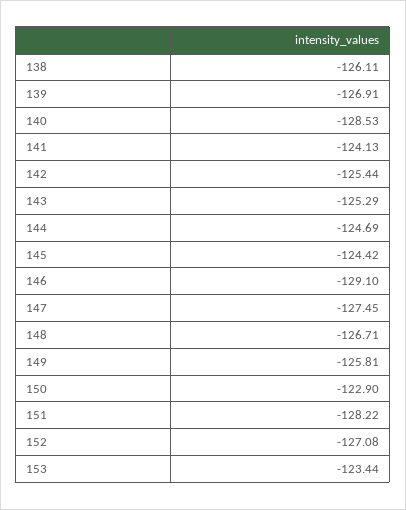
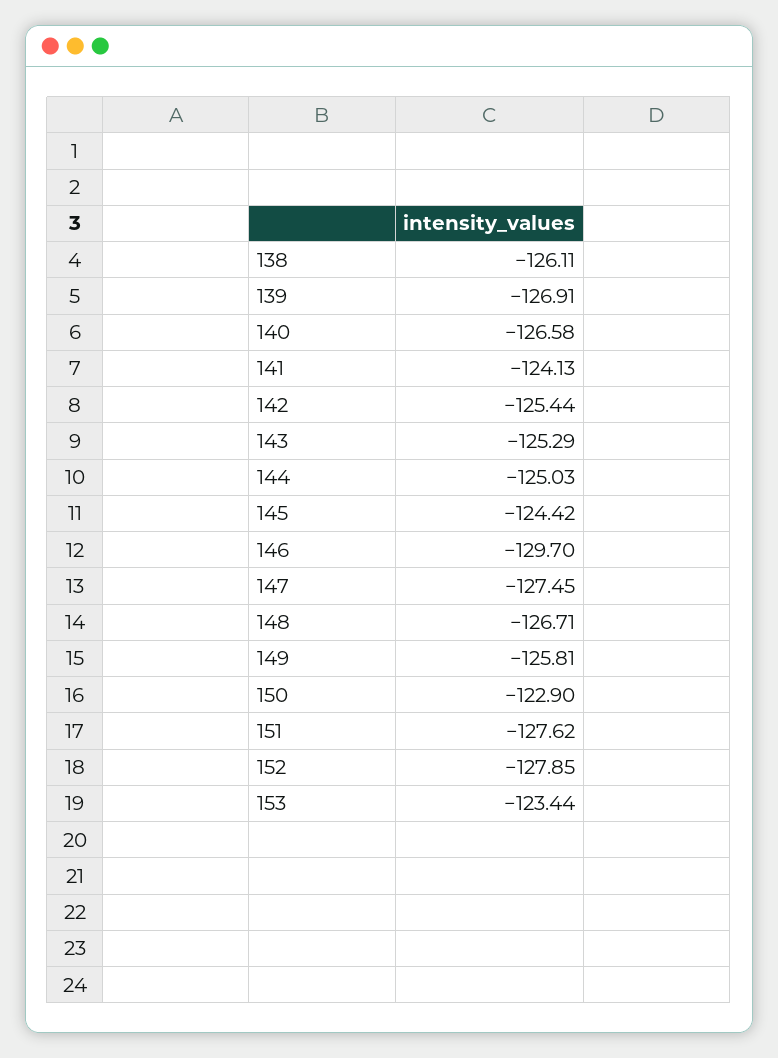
  {
    "138": -126.11,
    "139": -126.91,
-   "140": -128.53,
+   "140": -126.58,
    "141": -124.13,
    "142": -125.44,
    "143": -125.29,
-   "144": -124.69,
+   "144": -125.03,
    "145": -124.42,
-   "146": -129.1,
+   "146": -129.7,
    "147": -127.45,
    "148": -126.71,
    "149": -125.81,
    "150": -122.9,
-   "151": -128.22,
+   "151": -127.62,
-   "152": -127.08,
+   "152": -127.85,
    "153": -123.44
  }

